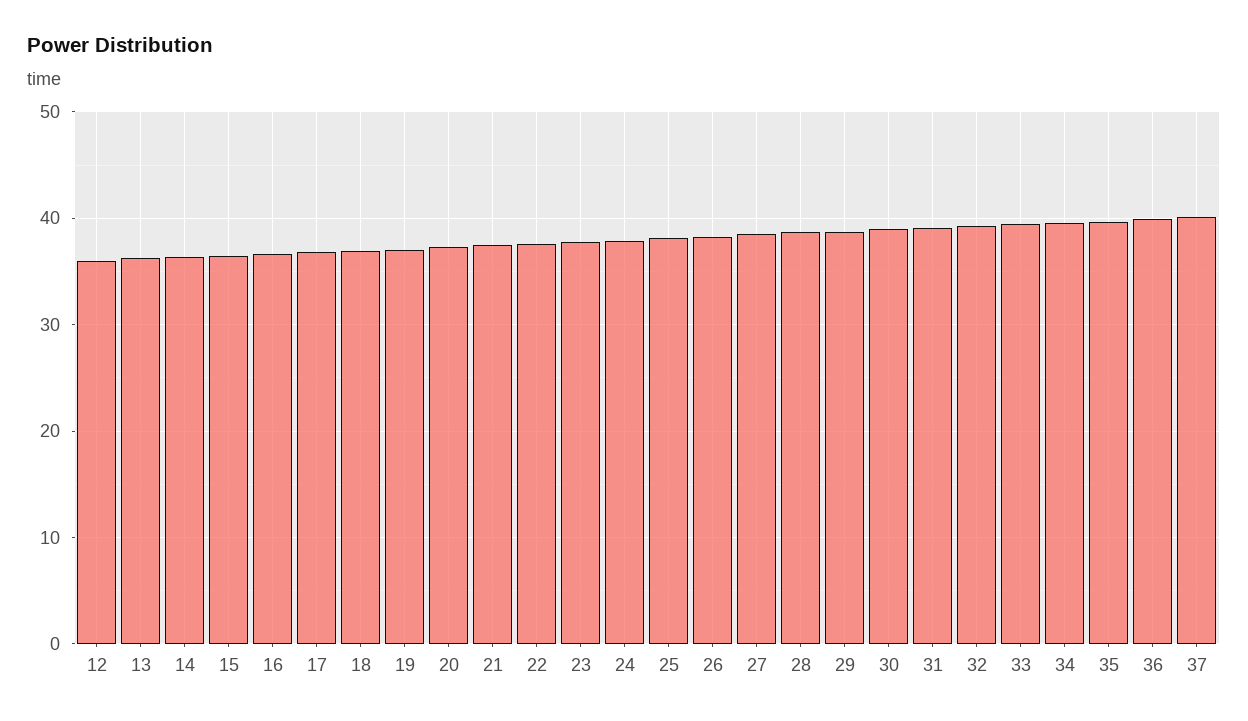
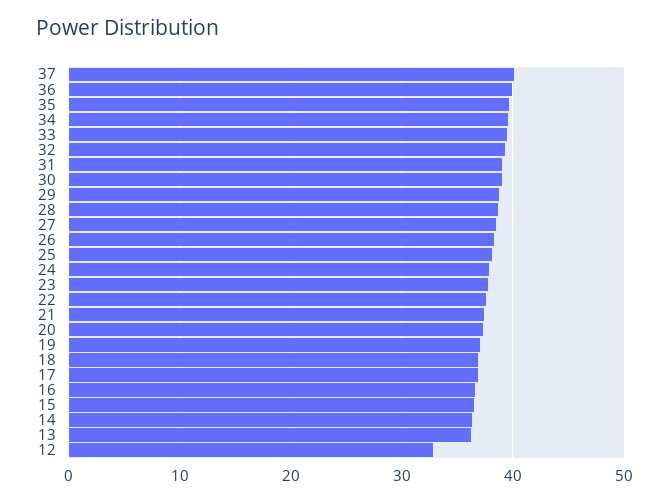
  {
-   "12": 36,
+   "12": 33,
    "13": 36,
    "14": 36,
    "15": 36,
    "16": 37,
    "17": 37,
    "18": 37,
    "19": 37,
    "20": 37,
    "21": 37,
    "22": 38,
    "23": 38,
    "24": 38,
    "25": 38,
    "26": 38,
    "27": 39,
    "28": 39,
    "29": 39,
    "30": 39,
    "31": 39,
    "32": 39,
    "33": 39,
    "34": 40,
    "35": 40,
    "36": 40,
    "37": 40
  }

